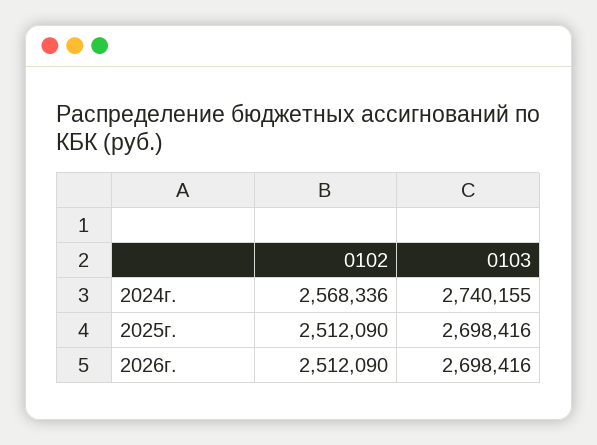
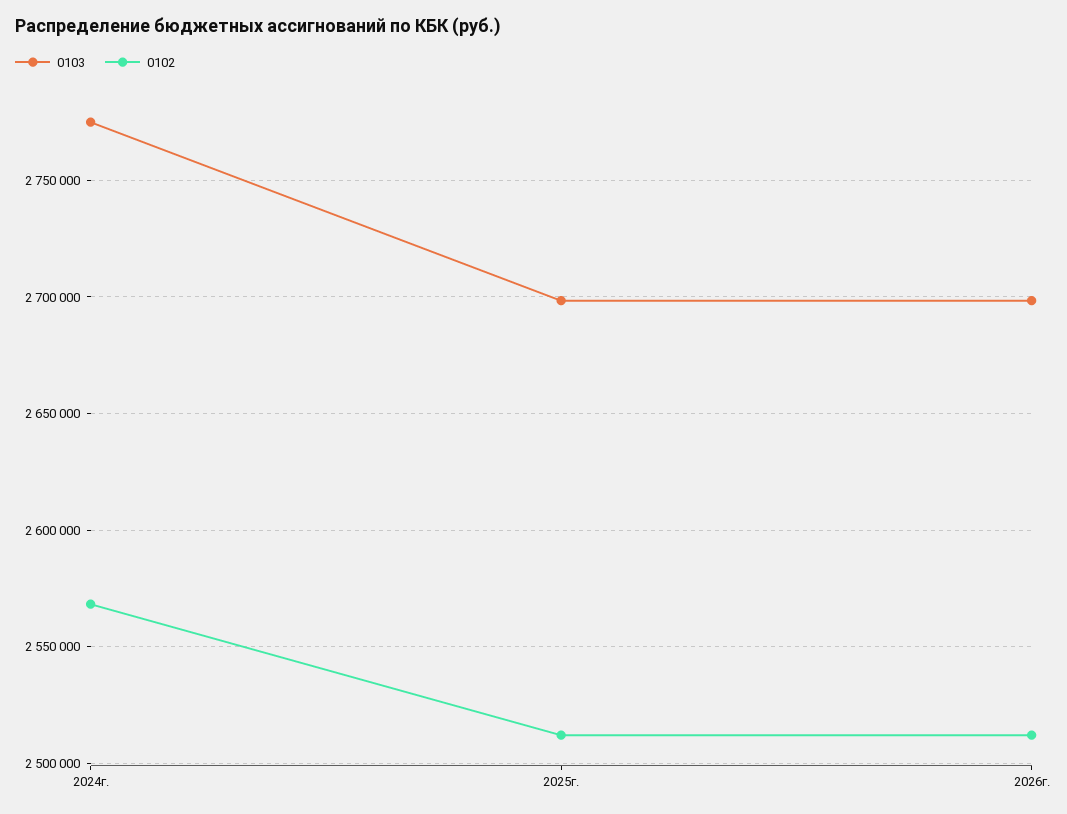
  {
    "0102": {
      "2024г.": 2568336,
      "2025г.": 2512090,
      "2026г.": 2512090
    },
    "0103": {
-     "2024г.": 2740155,
+     "2024г.": 2775000,
      "2025г.": 2698416,
      "2026г.": 2698416
    }
  }

